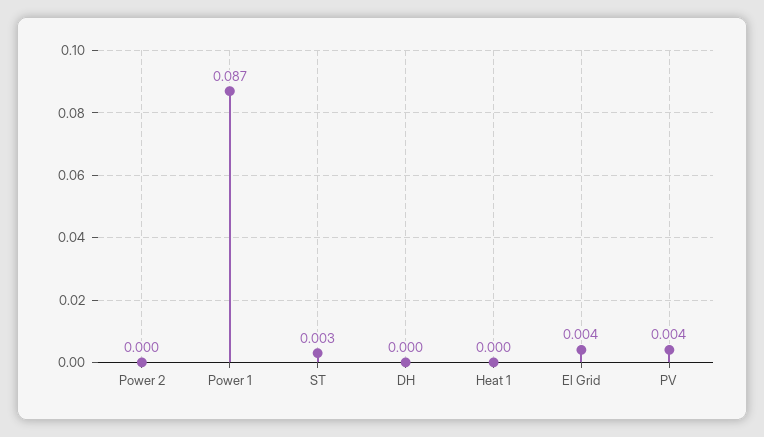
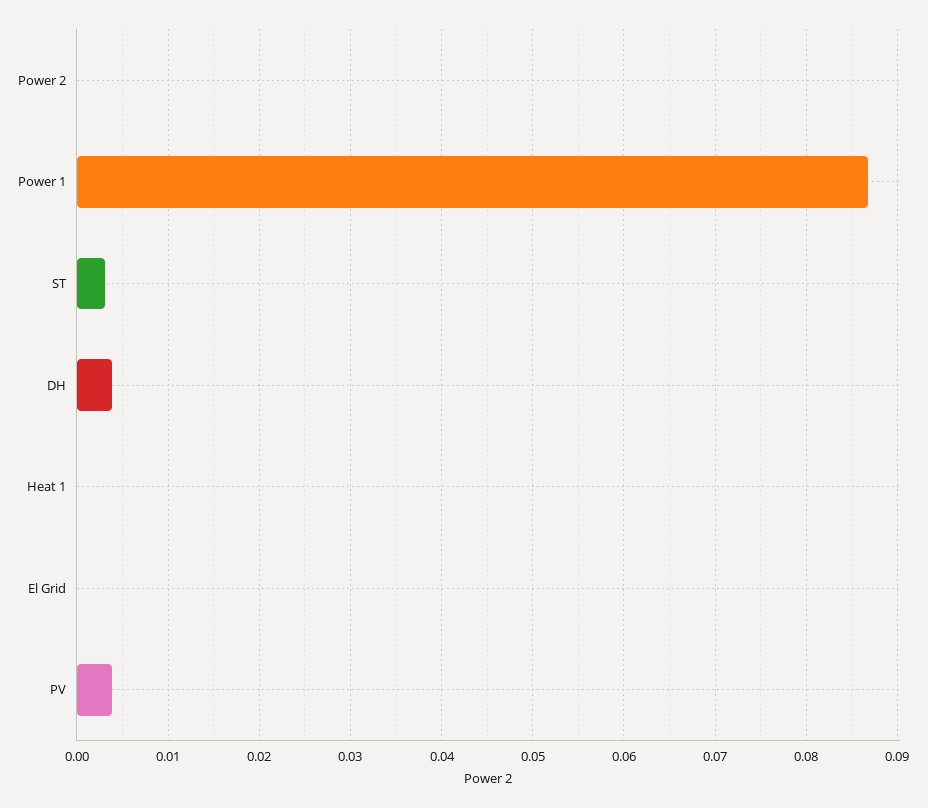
  {
    "Power 2": 0,
    "Power 1": 0.087,
    "ST": 0.003,
-   "DH": 0,
+   "DH": 0.004,
    "Heat 1": 0,
-   "El Grid": 0.004,
+   "El Grid": 0,
    "PV": 0.004
  }

